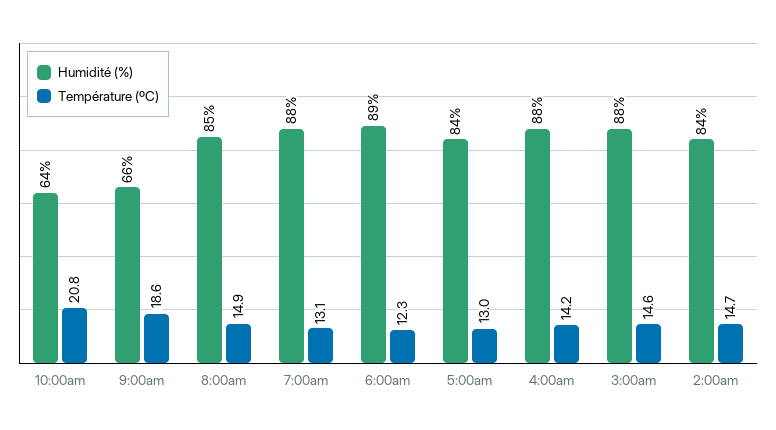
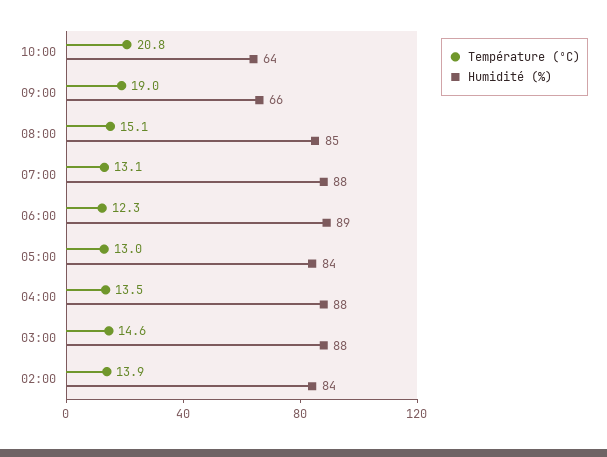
  {
    "Humidité (%)": {
      "10:00am": 64,
      "9:00am": 66,
      "8:00am": 85,
      "7:00am": 88,
      "6:00am": 89,
      "5:00am": 84,
      "4:00am": 88,
      "3:00am": 88,
      "2:00am": 84
    },
    "Température (ºC)": {
      "10:00am": 20.8,
-     "9:00am": 18.6,
+     "9:00am": 19,
-     "8:00am": 14.9,
+     "8:00am": 15.1,
      "7:00am": 13.1,
      "6:00am": 12.3,
      "5:00am": 13,
-     "4:00am": 14.2,
+     "4:00am": 13.5,
      "3:00am": 14.6,
-     "2:00am": 14.7
+     "2:00am": 13.9
    }
  }

